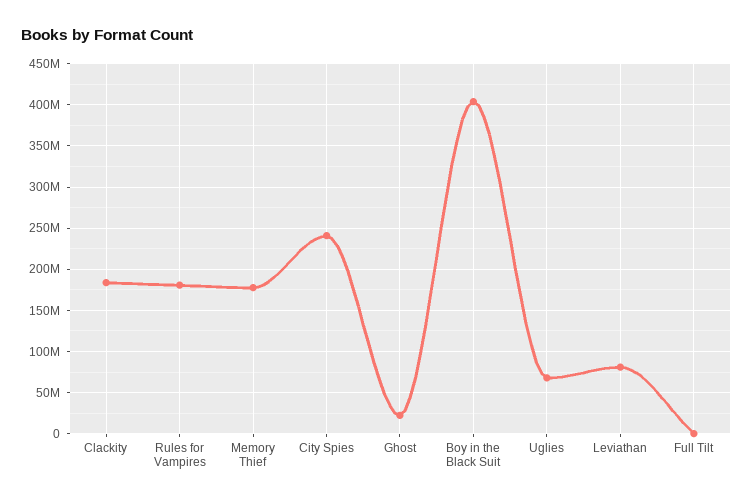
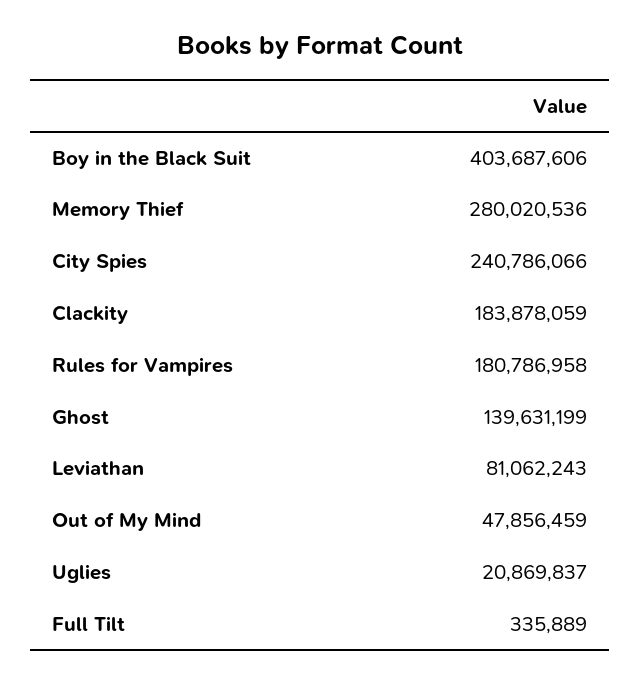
  {
    "Clackity": 183878059,
    "Rules for Vampires": 180786958,
-   "Memory Thief": 180000000,
+   "Memory Thief": 280020536,
    "City Spies": 240786066,
-   "Ghost": 20000000,
+   "Ghost": 139631199,
    "Boy in the Black Suit": 403687606,
-   "Uglies": 70000000,
+   "Uglies": 20869837,
    "Leviathan": 81062243,
-   "Full Tilt": 335889
+   "Full Tilt": 335889,
+   "Out of My Mind": 47856459
  }

